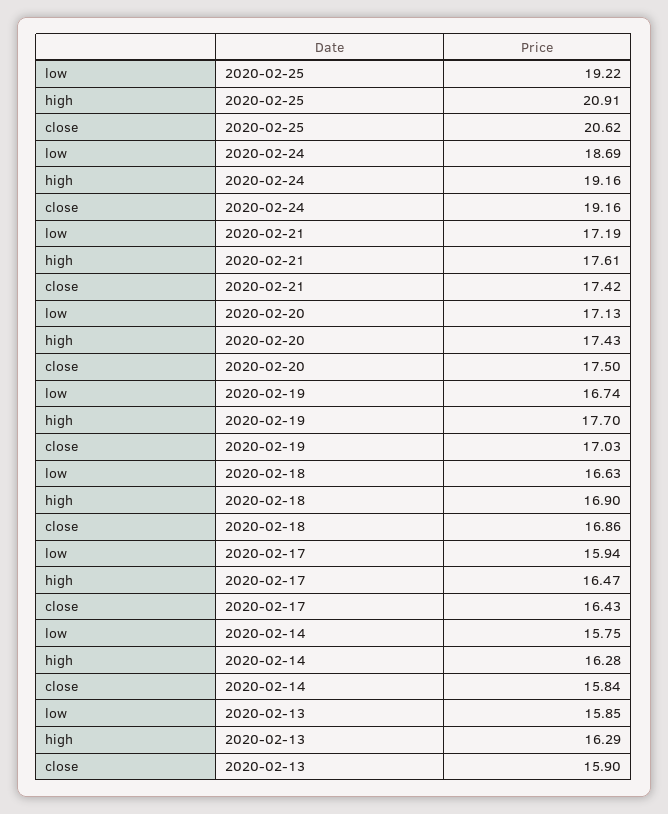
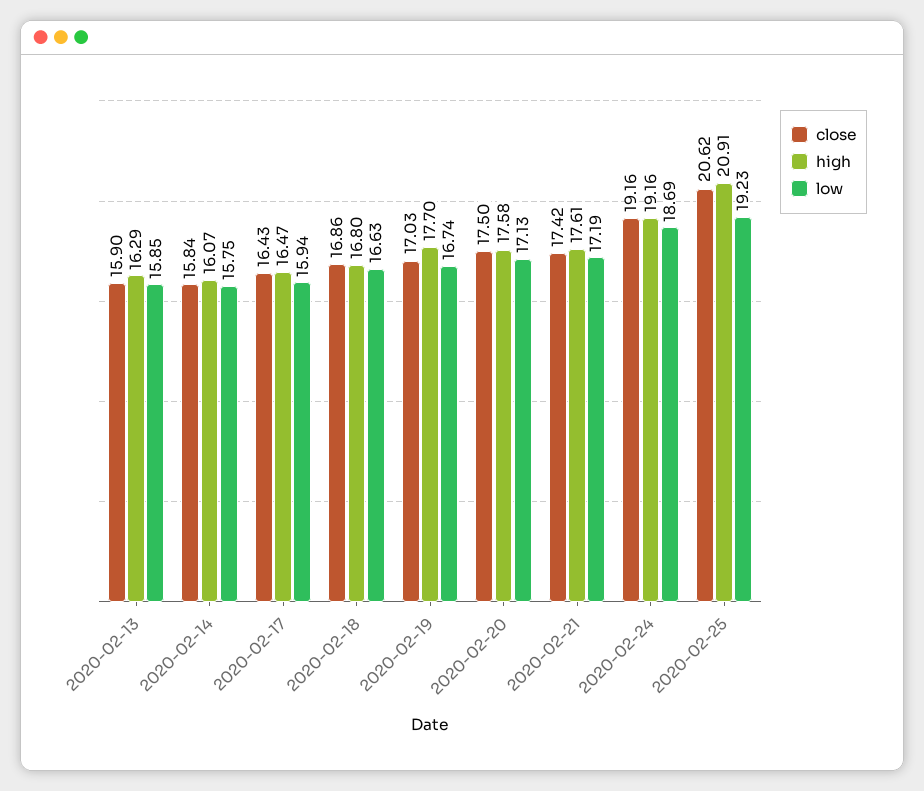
  {
    "low": {
-     "2020-02-25": 19.22,
+     "2020-02-25": 19.23,
      "2020-02-24": 18.69,
      "2020-02-21": 17.19,
      "2020-02-20": 17.13,
      "2020-02-19": 16.74,
      "2020-02-18": 16.63,
      "2020-02-17": 15.94,
      "2020-02-14": 15.75,
      "2020-02-13": 15.85
    },
    "high": {
      "2020-02-25": 20.91,
      "2020-02-24": 19.16,
      "2020-02-21": 17.61,
-     "2020-02-20": 17.43,
+     "2020-02-20": 17.58,
      "2020-02-19": 17.7,
-     "2020-02-18": 16.9,
+     "2020-02-18": 16.8,
      "2020-02-17": 16.47,
-     "2020-02-14": 16.28,
+     "2020-02-14": 16.07,
      "2020-02-13": 16.29
    },
    "close": {
      "2020-02-25": 20.62,
      "2020-02-24": 19.16,
      "2020-02-21": 17.42,
      "2020-02-20": 17.5,
      "2020-02-19": 17.03,
      "2020-02-18": 16.86,
      "2020-02-17": 16.43,
      "2020-02-14": 15.84,
      "2020-02-13": 15.9
    }
  }

